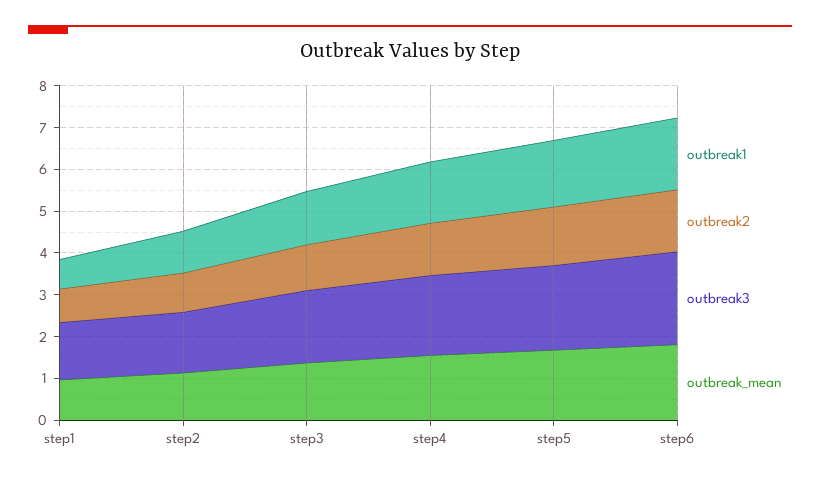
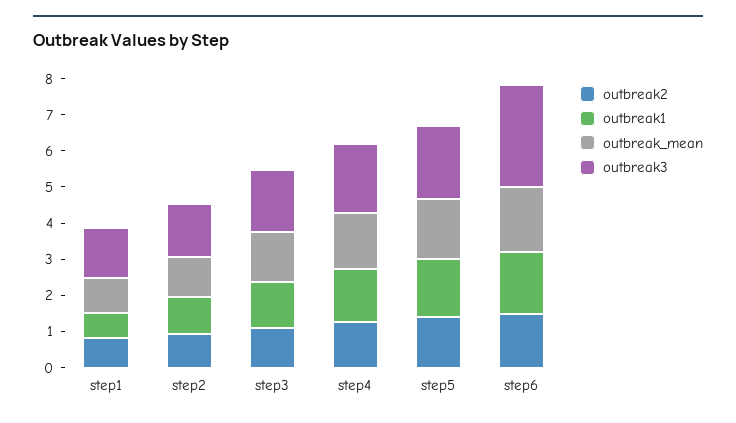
  {
    "outbreak1": {
      "step1": 0.8,
      "step2": 1,
      "step3": 1.2,
      "step4": 1.4,
      "step5": 1.6,
      "step6": 1.8
    },
    "outbreak2": {
      "step1": 0.8,
      "step2": 1,
      "step3": 1.2,
      "step4": 1.2,
      "step5": 1.4,
      "step6": 1.4
    },
    "outbreak3": {
      "step1": 1.4,
      "step2": 1.4,
      "step3": 1.8,
      "step4": 2,
      "step5": 2,
-     "step6": 2.2
+     "step6": 2.75
    },
    "outbreak_mean": {
      "step1": 1,
      "step2": 1.2,
      "step3": 1.4,
      "step4": 1.6,
      "step5": 1.6,
      "step6": 1.8
    }
  }

